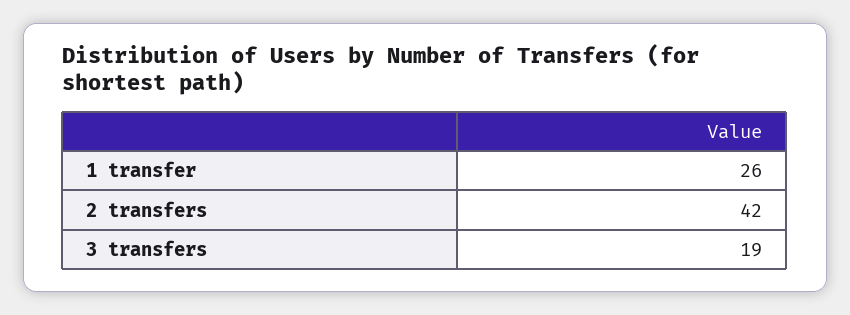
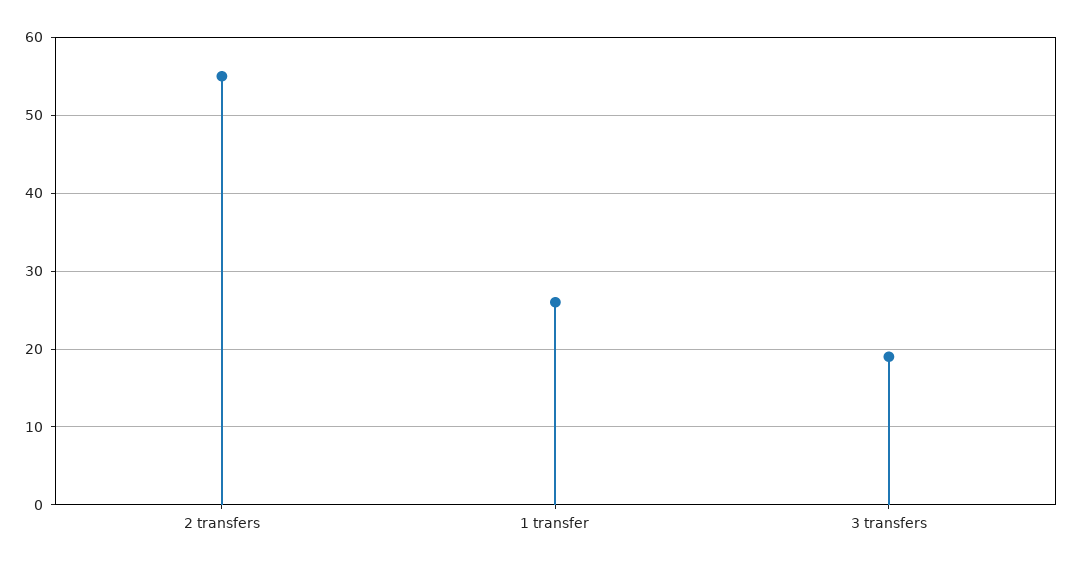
  {
    "1 transfer": 26,
-   "2 transfers": 42,
+   "2 transfers": 55,
    "3 transfers": 19
  }

